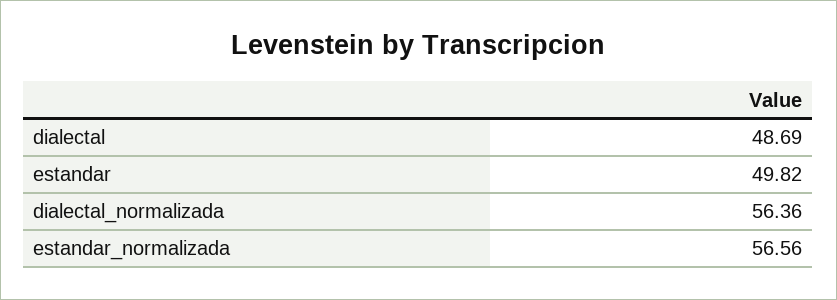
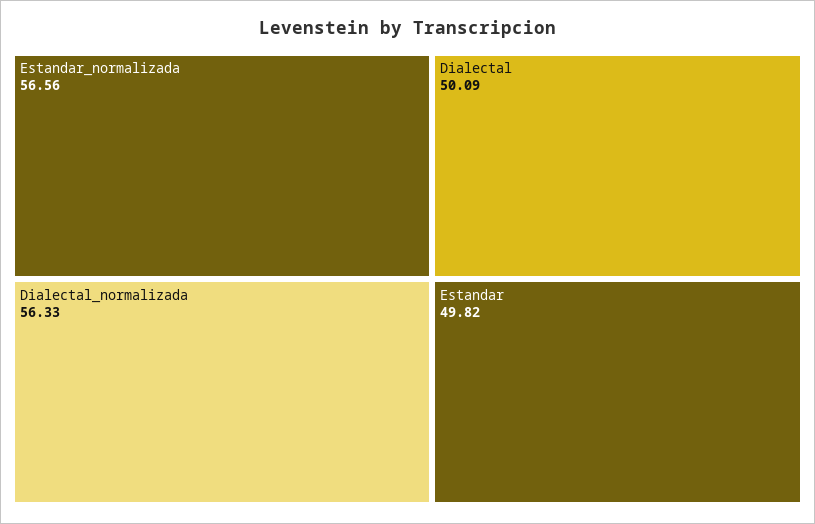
  {
-   "dialectal": 48.69,
+   "dialectal": 50.09,
    "estandar": 49.82,
-   "dialectal_normalizada": 56.36,
+   "dialectal_normalizada": 56.33,
    "estandar_normalizada": 56.56
  }

